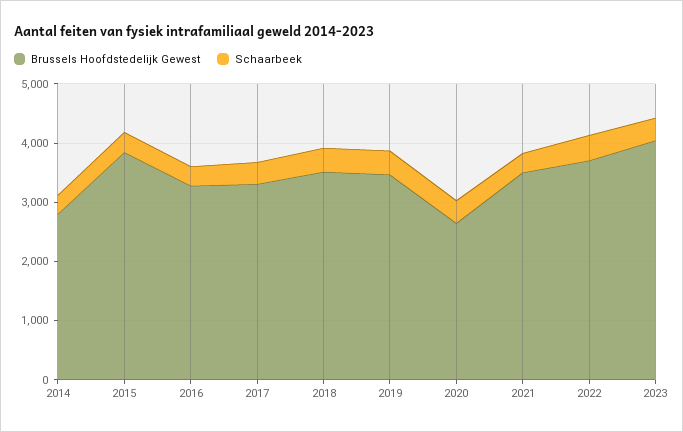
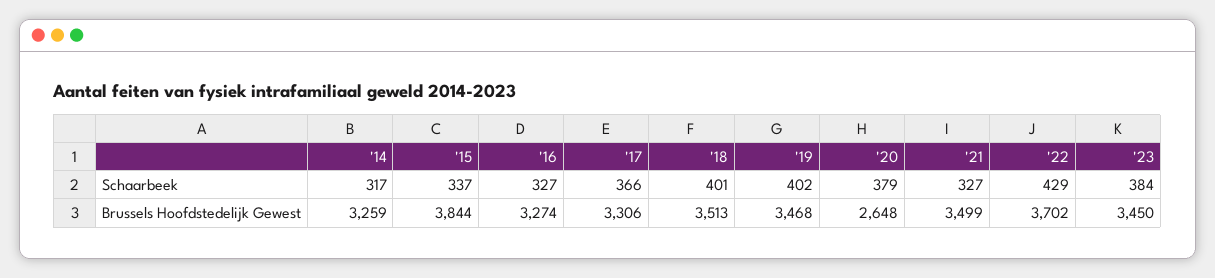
  {
    "Brussels Hoofdstedelijk Gewest": {
-     "2014": 2800,
+     "2014": 3259,
      "2015": 3844,
      "2016": 3274,
      "2017": 3306,
      "2018": 3513,
      "2019": 3468,
      "2020": 2648,
      "2021": 3499,
      "2022": 3702,
-     "2023": 4000
+     "2023": 3450
    },
    "Schaarbeek": {
      "2014": 317,
      "2015": 337,
      "2016": 327,
      "2017": 366,
      "2018": 401,
      "2019": 402,
      "2020": 379,
      "2021": 327,
      "2022": 429,
      "2023": 384
    }
  }

